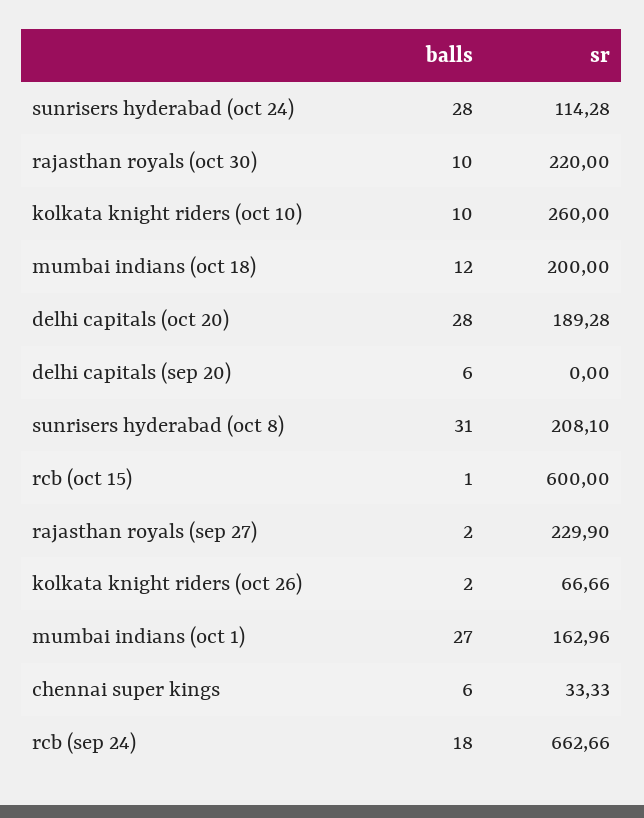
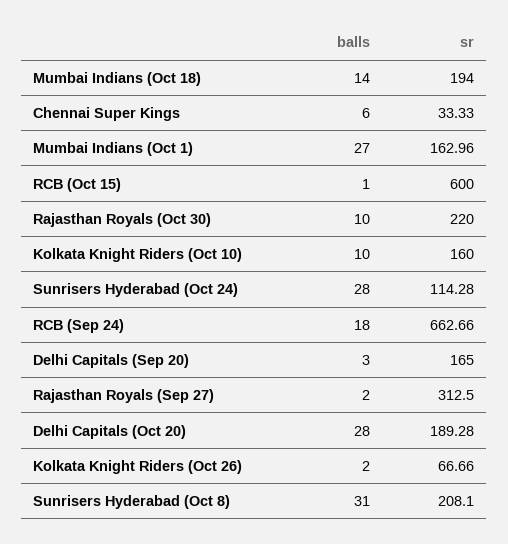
  {
    "balls": {
      "sunrisers hyderabad (oct 24)": 28,
      "rajasthan royals (oct 30)": 10,
      "kolkata knight riders (oct 10)": 10,
-     "mumbai indians (oct 18)": 12,
+     "mumbai indians (oct 18)": 14,
      "delhi capitals (oct 20)": 28,
-     "delhi capitals (sep 20)": 6,
+     "delhi capitals (sep 20)": 3,
      "sunrisers hyderabad (oct 8)": 31,
      "rcb (oct 15)": 1,
      "rajasthan royals (sep 27)": 2,
      "kolkata knight riders (oct 26)": 2,
      "mumbai indians (oct 1)": 27,
      "chennai super kings": 6,
      "rcb (sep 24)": 18
    },
    "sr": {
      "sunrisers hyderabad (oct 24)": 114.28,
      "rajasthan royals (oct 30)": 220,
-     "kolkata knight riders (oct 10)": 260,
+     "kolkata knight riders (oct 10)": 160,
-     "mumbai indians (oct 18)": 200,
+     "mumbai indians (oct 18)": 194,
      "delhi capitals (oct 20)": 189.28,
-     "delhi capitals (sep 20)": 0,
+     "delhi capitals (sep 20)": 165,
      "sunrisers hyderabad (oct 8)": 208.1,
      "rcb (oct 15)": 600,
-     "rajasthan royals (sep 27)": 229.9,
+     "rajasthan royals (sep 27)": 312.5,
      "kolkata knight riders (oct 26)": 66.66,
      "mumbai indians (oct 1)": 162.96,
      "chennai super kings": 33.33,
      "rcb (sep 24)": 662.66
    }
  }

